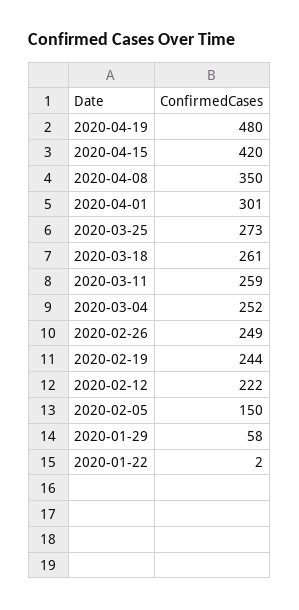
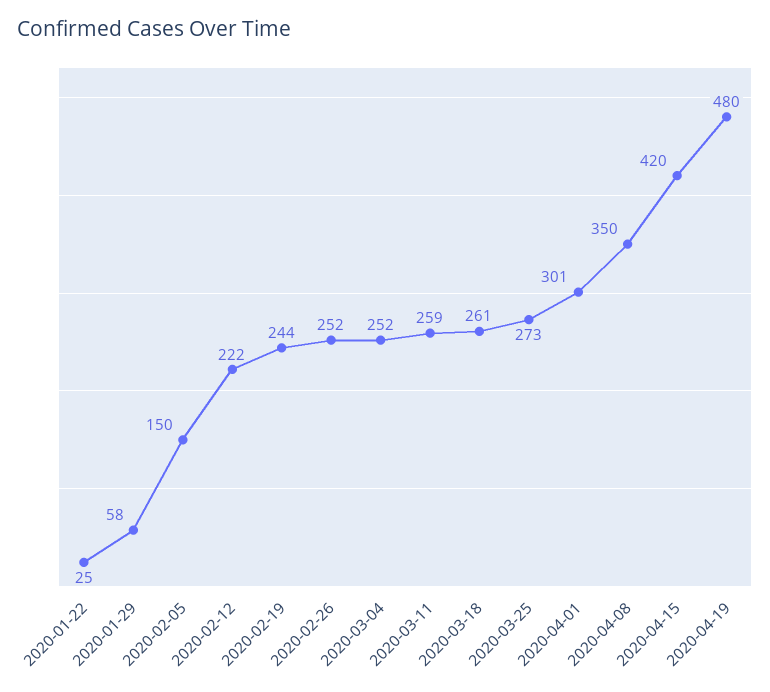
  {
    "2020-04-19": 480,
    "2020-04-15": 420,
    "2020-04-08": 350,
    "2020-04-01": 301,
    "2020-03-25": 273,
    "2020-03-18": 261,
    "2020-03-11": 259,
    "2020-03-04": 252,
-   "2020-02-26": 249,
+   "2020-02-26": 252,
    "2020-02-19": 244,
    "2020-02-12": 222,
    "2020-02-05": 150,
    "2020-01-29": 58,
-   "2020-01-22": 2
+   "2020-01-22": 25
  }

